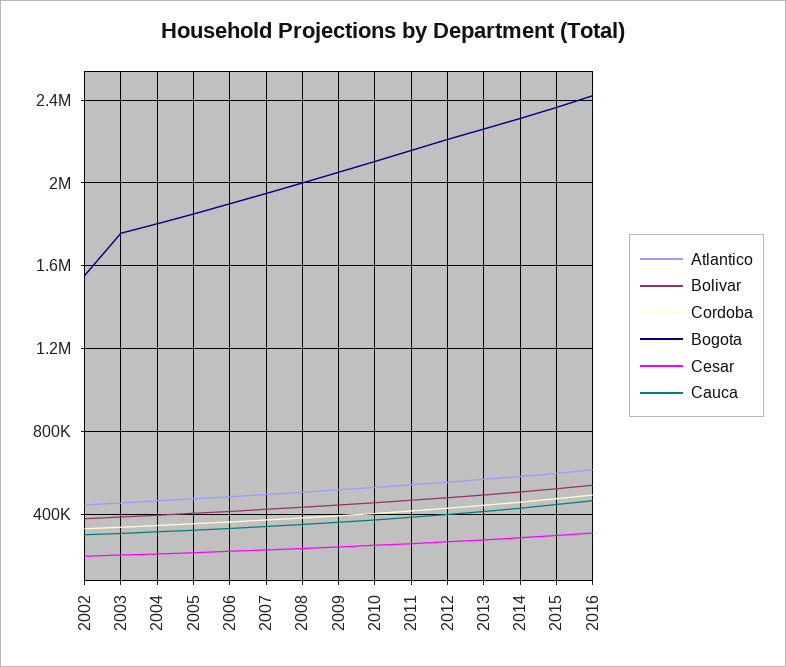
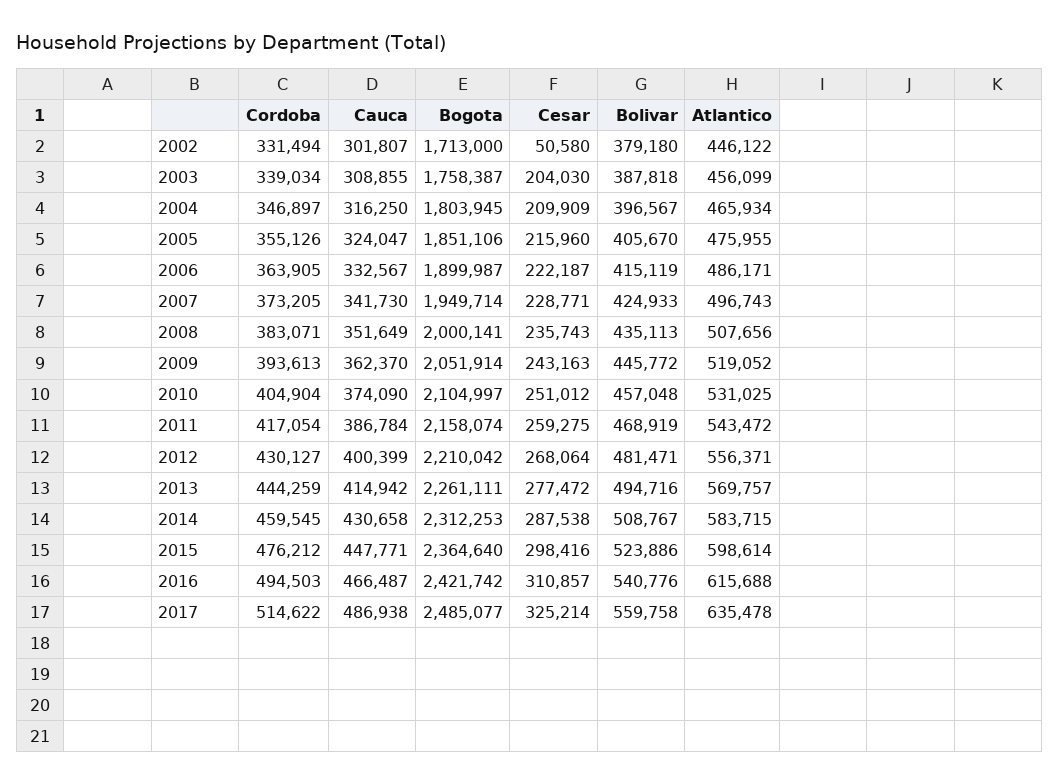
  {
    "Atlantico": {
      "2002": 446122,
      "2003": 456099,
      "2004": 465934,
      "2005": 475955,
      "2006": 486171,
      "2007": 496743,
      "2008": 507656,
      "2009": 519052,
      "2010": 531025,
      "2011": 543472,
      "2012": 556371,
      "2013": 569757,
      "2014": 583715,
      "2015": 598614,
-     "2016": 615688
+     "2016": 615688,
+     "2017": 635478
    },
    "Bolivar": {
      "2002": 379180,
      "2003": 387818,
      "2004": 396567,
      "2005": 405670,
      "2006": 415119,
      "2007": 424933,
      "2008": 435113,
      "2009": 445772,
      "2010": 457048,
      "2011": 468919,
      "2012": 481471,
      "2013": 494716,
      "2014": 508767,
      "2015": 523886,
-     "2016": 540776
+     "2016": 540776,
+     "2017": 559758
    },
    "Cordoba": {
      "2002": 331494,
      "2003": 339034,
      "2004": 346897,
      "2005": 355126,
      "2006": 363905,
      "2007": 373205,
      "2008": 383071,
      "2009": 393613,
      "2010": 404904,
      "2011": 417054,
      "2012": 430127,
      "2013": 444259,
      "2014": 459545,
      "2015": 476212,
-     "2016": 494503
+     "2016": 494503,
+     "2017": 514622
    },
    "Bogota": {
-     "2002": 1550000,
+     "2002": 1713000,
      "2003": 1758387,
      "2004": 1803945,
      "2005": 1851106,
      "2006": 1899987,
      "2007": 1949714,
      "2008": 2000141,
      "2009": 2051914,
      "2010": 2104997,
      "2011": 2158074,
      "2012": 2210042,
      "2013": 2261111,
      "2014": 2312253,
      "2015": 2364640,
-     "2016": 2421742
+     "2016": 2421742,
+     "2017": 2485077
    },
    "Cesar": {
-     "2002": 200000,
+     "2002": 50580,
      "2003": 204030,
      "2004": 209909,
      "2005": 215960,
      "2006": 222187,
      "2007": 228771,
      "2008": 235743,
      "2009": 243163,
      "2010": 251012,
      "2011": 259275,
      "2012": 268064,
      "2013": 277472,
      "2014": 287538,
      "2015": 298416,
-     "2016": 310857
+     "2016": 310857,
+     "2017": 325214
    },
    "Cauca": {
      "2002": 301807,
      "2003": 308855,
      "2004": 316250,
      "2005": 324047,
      "2006": 332567,
      "2007": 341730,
      "2008": 351649,
      "2009": 362370,
      "2010": 374090,
      "2011": 386784,
      "2012": 400399,
      "2013": 414942,
      "2014": 430658,
      "2015": 447771,
-     "2016": 466487
+     "2016": 466487,
+     "2017": 486938
    }
  }

